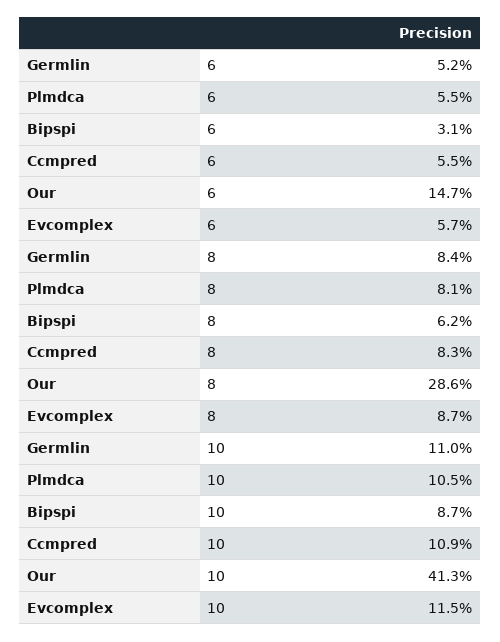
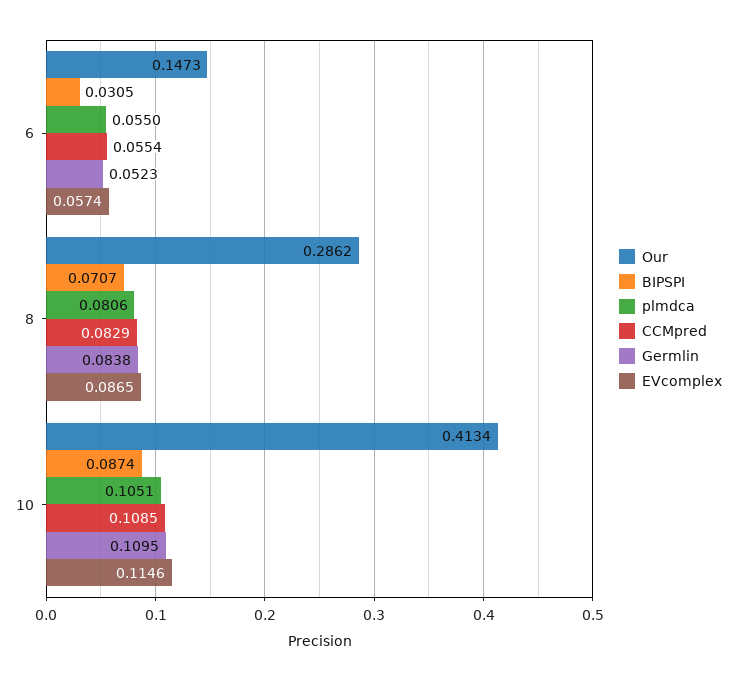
  {
    "Germlin": {
      "6": 0.0523,
      "8": 0.0838,
      "10": 0.1095
    },
    "Plmdca": {
      "6": 0.055,
      "8": 0.0806,
      "10": 0.1051
    },
    "Bipspi": {
      "6": 0.0305,
-     "8": 0.062,
+     "8": 0.0707,
      "10": 0.0874
    },
    "Ccmpred": {
      "6": 0.0554,
      "8": 0.0829,
      "10": 0.1085
    },
    "Our": {
      "6": 0.1473,
      "8": 0.2862,
      "10": 0.4134
    },
    "Evcomplex": {
      "6": 0.0574,
      "8": 0.0865,
      "10": 0.1146
    }
  }

